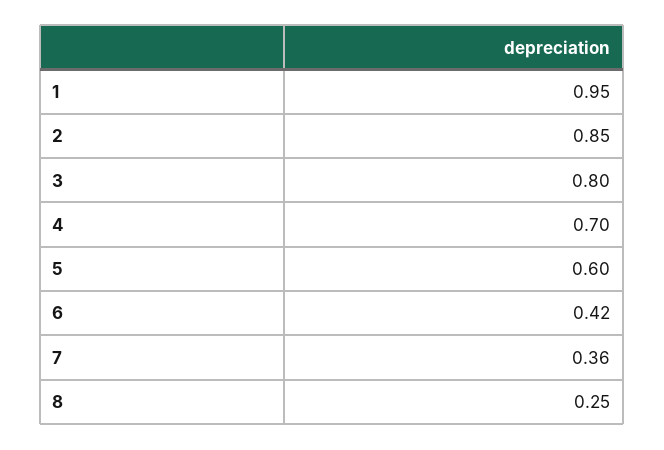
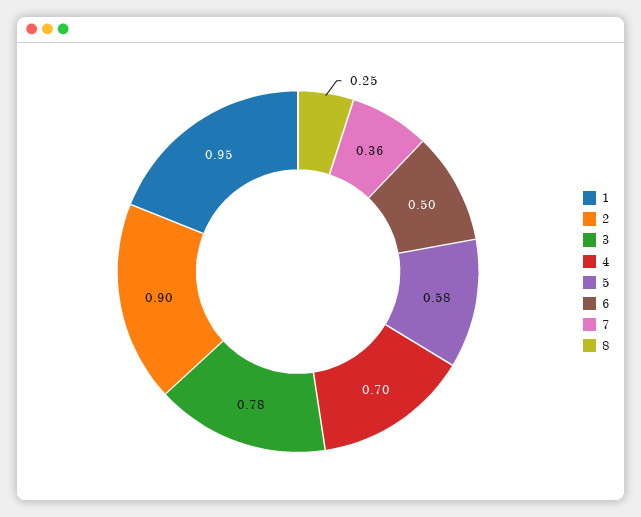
  {
    "1": 0.95,
-   "2": 0.85,
+   "2": 0.9,
-   "3": 0.8,
+   "3": 0.78,
    "4": 0.7,
-   "5": 0.6,
+   "5": 0.58,
-   "6": 0.42,
+   "6": 0.5,
    "7": 0.36,
    "8": 0.25
  }

